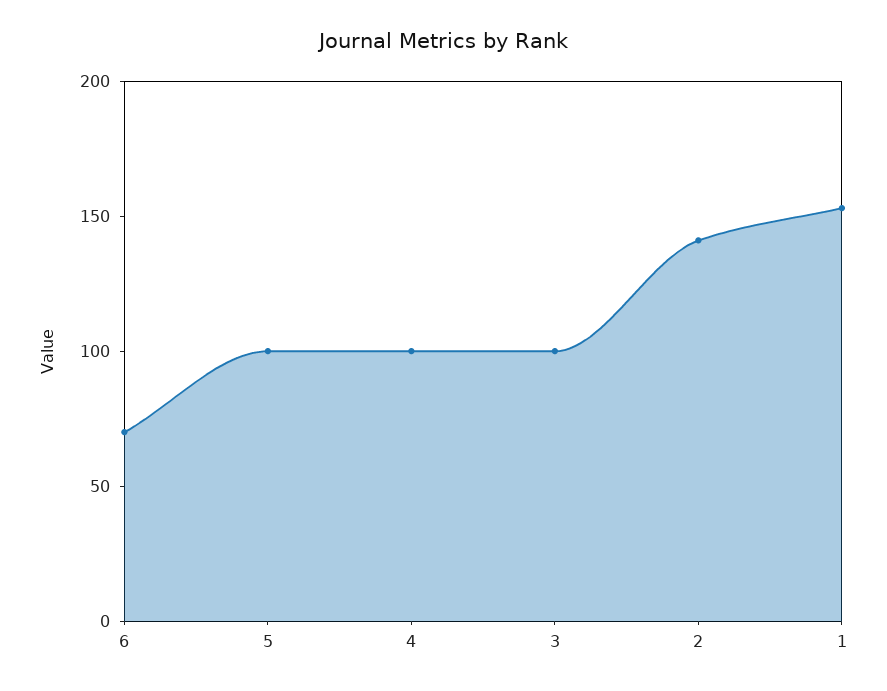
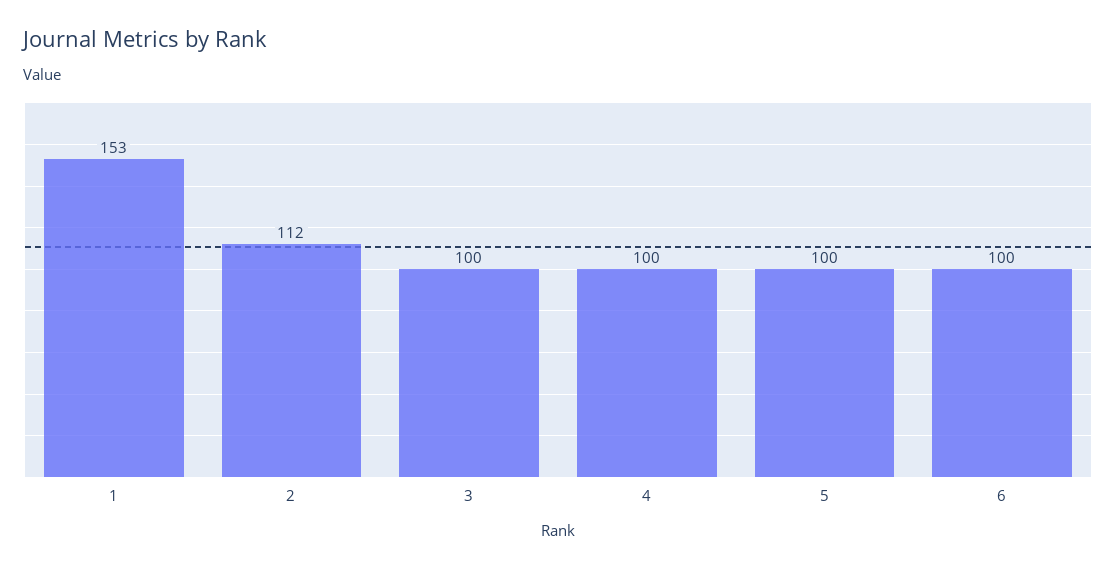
  {
-   "6": 70,
+   "6": 100,
    "5": 100,
    "4": 100,
    "3": 100,
-   "2": 140,
+   "2": 112,
    "1": 153
  }

